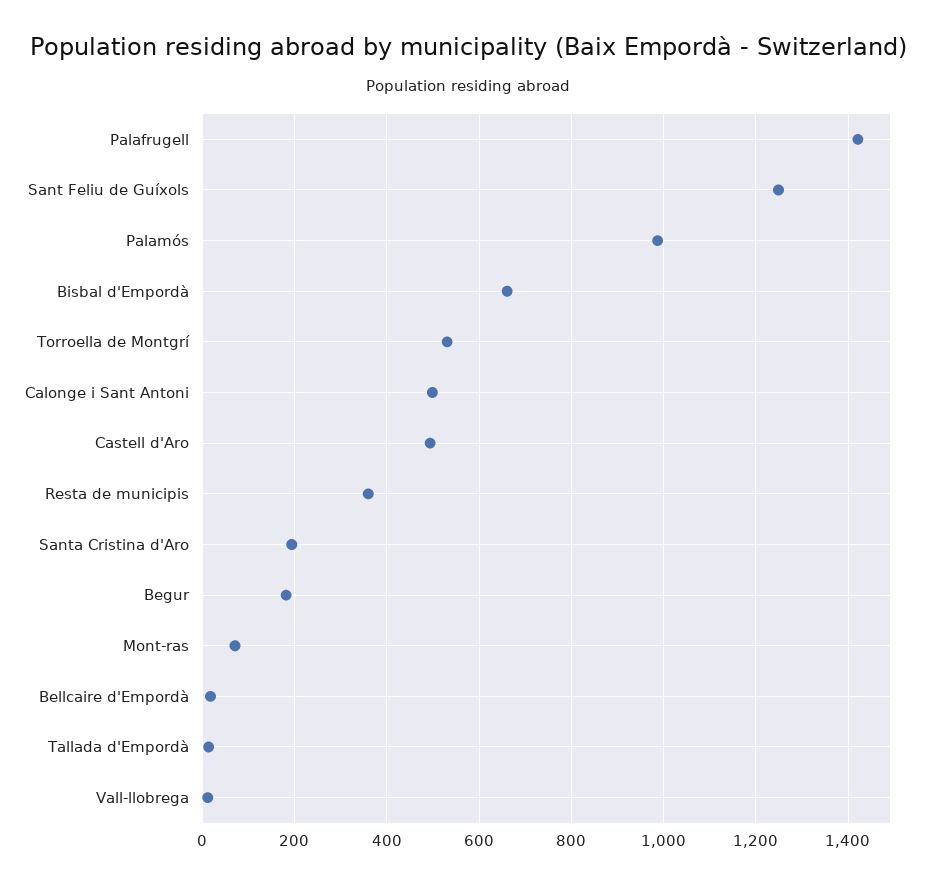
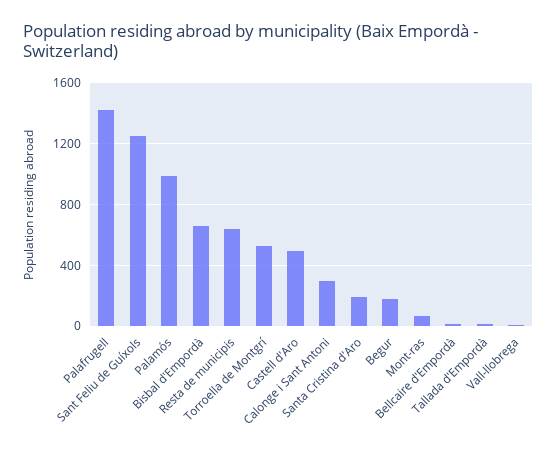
  {
    "Palafrugell": 1420,
    "Sant Feliu de Guíxols": 1240,
    "Palamós": 980,
    "Bisbal d'Empordà": 660,
    "Torroella de Montgrí": 540,
-   "Calonge i Sant Antoni": 500,
+   "Calonge i Sant Antoni": 300,
    "Castell d'Aro": 500,
-   "Resta de municipis": 360,
+   "Resta de municipis": 650,
    "Santa Cristina d'Aro": 200,
    "Begur": 180,
    "Mont-ras": 80,
    "Bellcaire d'Empordà": 20,
    "Tallada d'Empordà": 20,
    "Vall-llobrega": 20
  }

